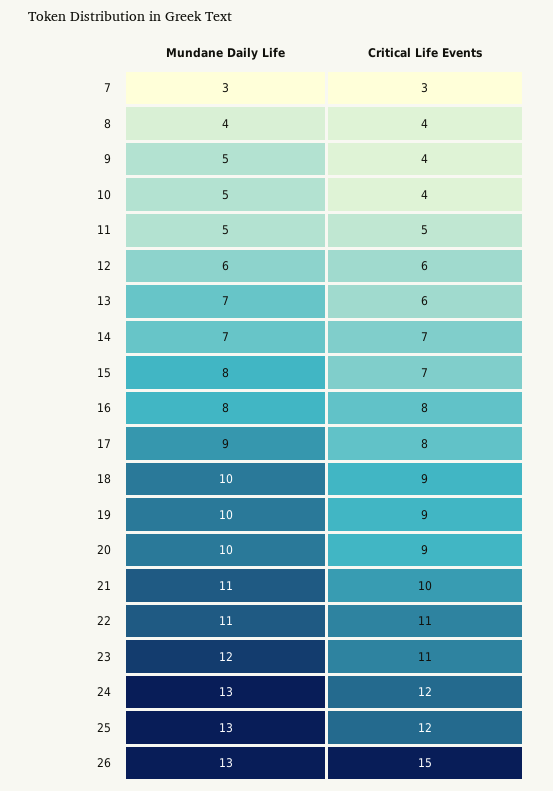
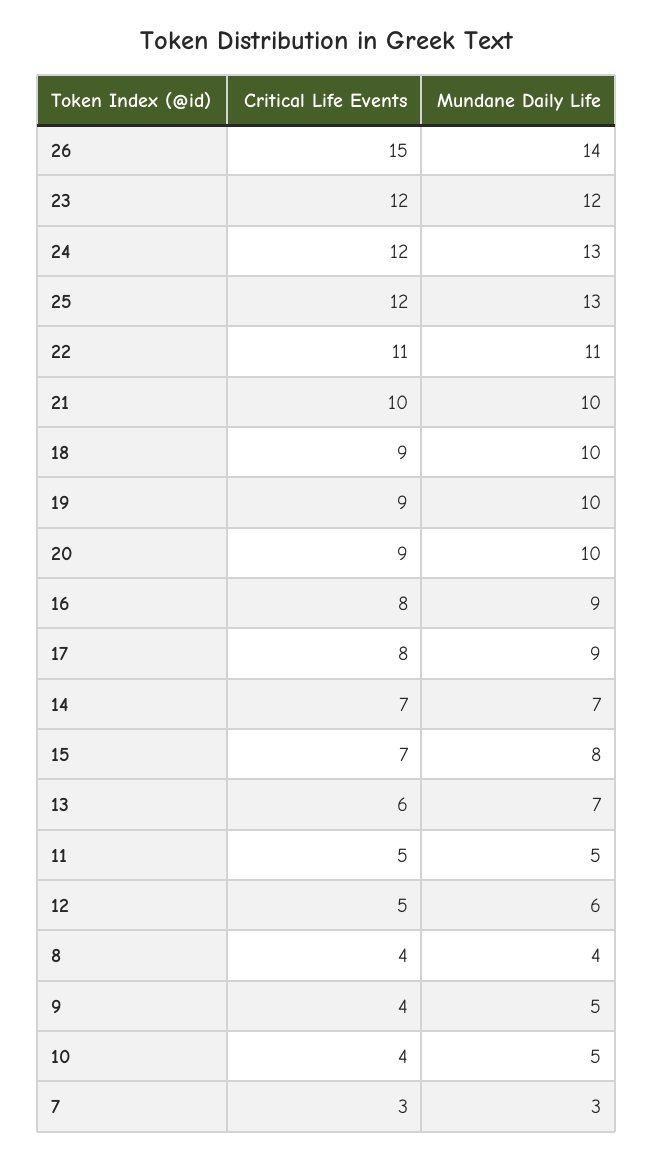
  {
    "Mundane Daily Life": {
      "7": 3,
      "8": 4,
      "9": 5,
      "10": 5,
      "11": 5,
      "12": 6,
      "13": 7,
      "14": 7,
      "15": 8,
-     "16": 8,
+     "16": 9,
      "17": 9,
      "18": 10,
      "19": 10,
      "20": 10,
-     "21": 11,
+     "21": 10,
      "22": 11,
      "23": 12,
      "24": 13,
      "25": 13,
-     "26": 13
+     "26": 14
    },
    "Critical Life Events": {
      "7": 3,
      "8": 4,
      "9": 4,
      "10": 4,
      "11": 5,
-     "12": 6,
+     "12": 5,
      "13": 6,
      "14": 7,
      "15": 7,
      "16": 8,
      "17": 8,
      "18": 9,
      "19": 9,
      "20": 9,
      "21": 10,
      "22": 11,
-     "23": 11,
+     "23": 12,
      "24": 12,
      "25": 12,
      "26": 15
    }
  }

